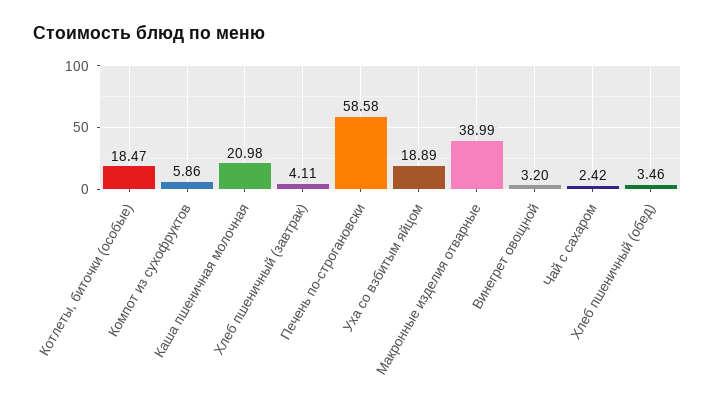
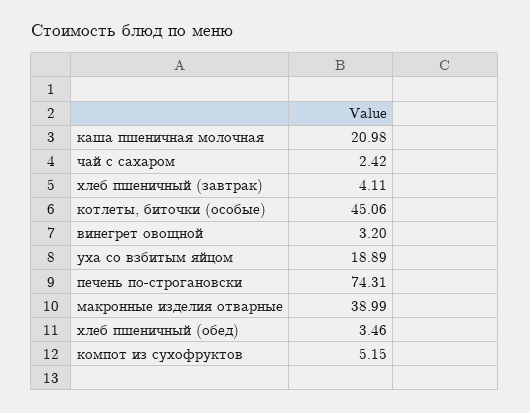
  {
-   "Котлеты, биточки (особые)": 18.47,
+   "Котлеты, биточки (особые)": 45.06,
-   "Компот из сухофруктов": 5.86,
+   "Компот из сухофруктов": 5.15,
    "Каша пшеничная молочная": 20.98,
    "Хлеб пшеничный (завтрак)": 4.11,
-   "Печень по-строгановски": 58.58,
+   "Печень по-строгановски": 74.31,
    "Уха со взбитым яйцом": 18.89,
    "Макронные изделия отварные": 38.99,
    "Винегрет овощной": 3.2,
    "Чай с сахаром": 2.42,
    "Хлеб пшеничный (обед)": 3.46
  }

